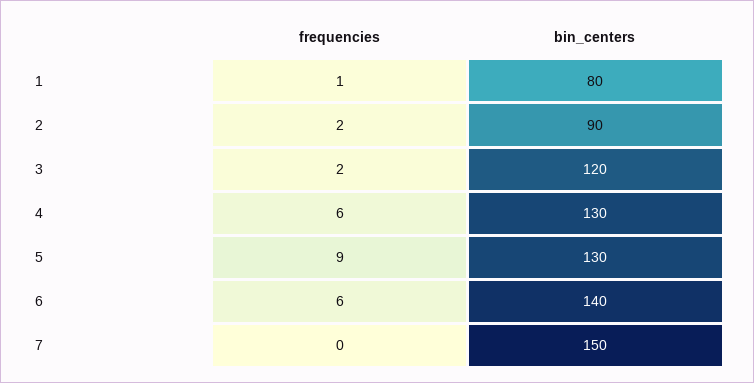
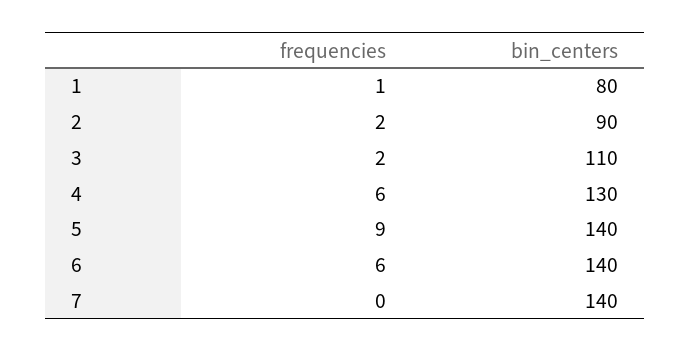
  {
    "frequencies": {
      "1": 1,
      "2": 2,
      "3": 2,
      "4": 6,
      "5": 9,
      "6": 6,
      "7": 0
    },
    "bin_centers": {
      "1": 80,
      "2": 90,
-     "3": 120,
+     "3": 110,
      "4": 130,
-     "5": 130,
+     "5": 140,
      "6": 140,
-     "7": 150
+     "7": 140
    }
  }

